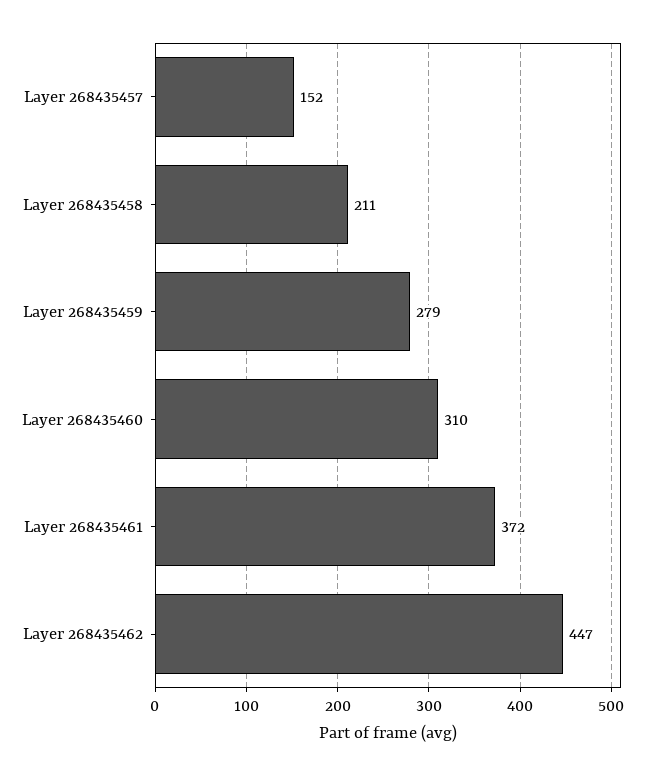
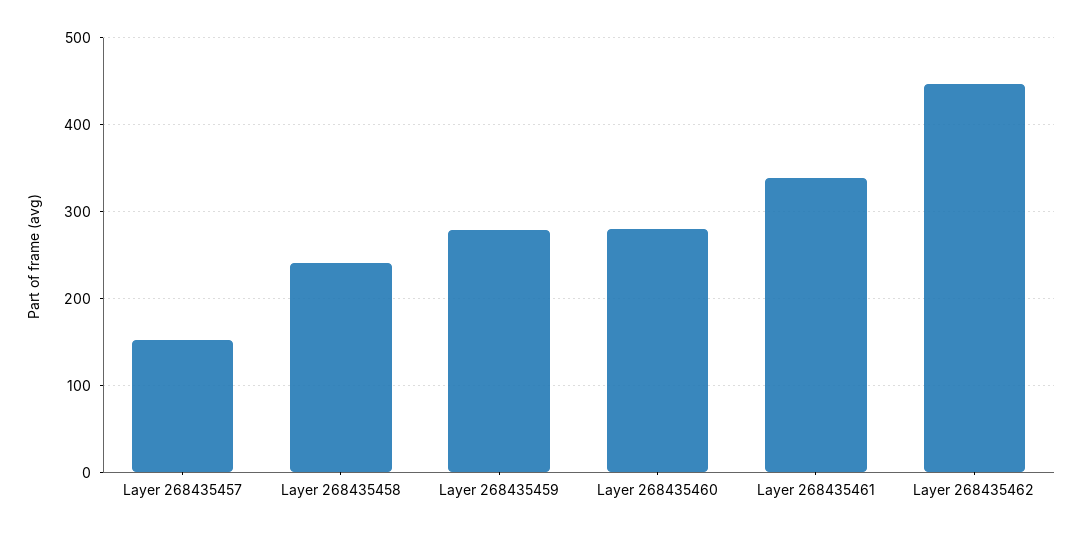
  {
    "Layer 268435457": 152,
-   "Layer 268435458": 211,
+   "Layer 268435458": 240,
    "Layer 268435459": 279,
-   "Layer 268435460": 310,
+   "Layer 268435460": 280,
-   "Layer 268435461": 372,
+   "Layer 268435461": 340,
    "Layer 268435462": 447
  }

